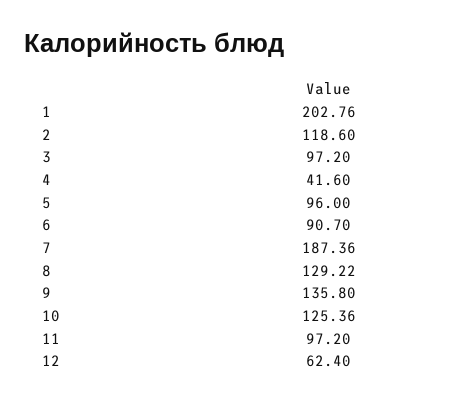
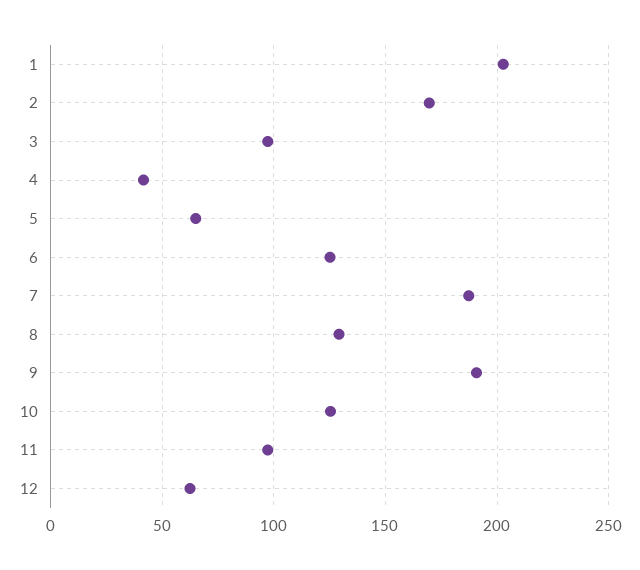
  {
    "1": 202.76,
-   "2": 118.6,
+   "2": 170,
    "3": 97.2,
    "4": 41.6,
-   "5": 96,
+   "5": 65,
-   "6": 90.7,
+   "6": 125,
    "7": 187.36,
    "8": 129.22,
-   "9": 135.8,
+   "9": 190,
    "10": 125.36,
    "11": 97.2,
    "12": 62.4
  }

